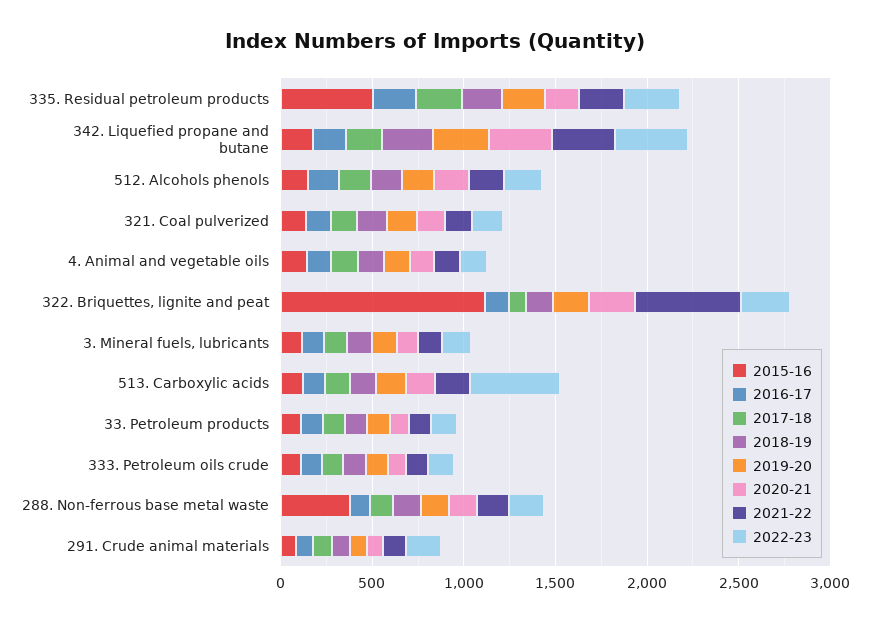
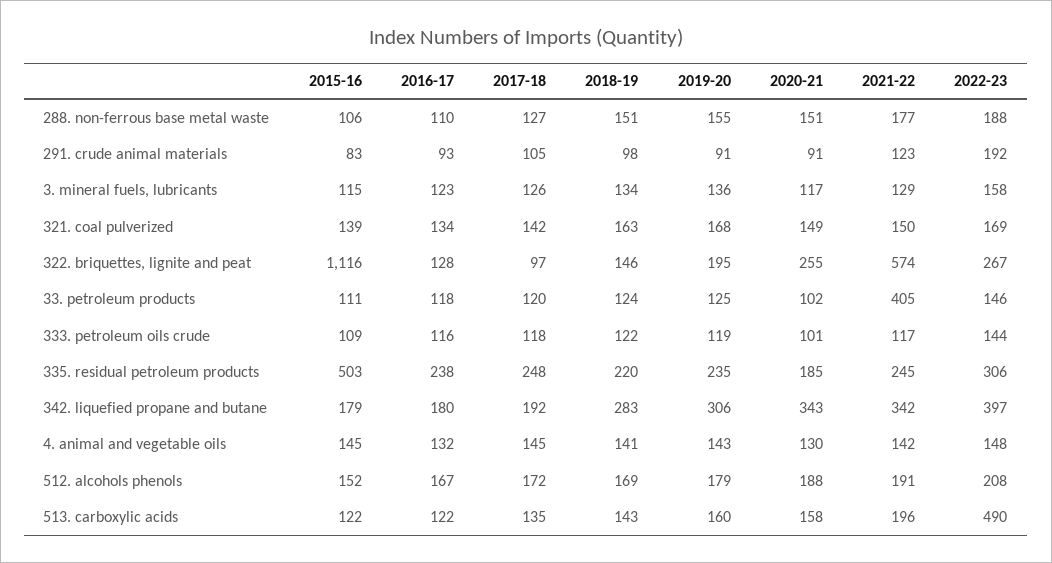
  {
    "2015-16": {
      "335. Residual petroleum products": 503,
      "342. Liquefied propane and butane": 179,
      "512. Alcohols phenols": 152,
      "321. Coal pulverized": 139,
      "4. Animal and vegetable oils": 145,
      "322. Briquettes, lignite and peat": 1116,
      "3. Mineral fuels, lubricants": 115,
      "513. Carboxylic acids": 122,
      "33. Petroleum products": 111,
      "333. Petroleum oils crude": 109,
-     "288. Non-ferrous base metal waste": 400,
+     "288. Non-ferrous base metal waste": 106,
      "291. Crude animal materials": 83
    },
    "2016-17": {
      "335. Residual petroleum products": 238,
      "342. Liquefied propane and butane": 180,
      "512. Alcohols phenols": 167,
      "321. Coal pulverized": 134,
      "4. Animal and vegetable oils": 132,
      "322. Briquettes, lignite and peat": 128,
      "3. Mineral fuels, lubricants": 123,
      "513. Carboxylic acids": 122,
      "33. Petroleum products": 118,
      "333. Petroleum oils crude": 116,
      "288. Non-ferrous base metal waste": 110,
      "291. Crude animal materials": 93
    },
    "2017-18": {
      "335. Residual petroleum products": 248,
      "342. Liquefied propane and butane": 192,
      "512. Alcohols phenols": 172,
      "321. Coal pulverized": 142,
      "4. Animal and vegetable oils": 145,
      "322. Briquettes, lignite and peat": 97,
      "3. Mineral fuels, lubricants": 126,
      "513. Carboxylic acids": 135,
      "33. Petroleum products": 120,
      "333. Petroleum oils crude": 118,
      "288. Non-ferrous base metal waste": 127,
      "291. Crude animal materials": 105
    },
    "2018-19": {
      "335. Residual petroleum products": 220,
      "342. Liquefied propane and butane": 283,
      "512. Alcohols phenols": 169,
      "321. Coal pulverized": 163,
      "4. Animal and vegetable oils": 141,
      "322. Briquettes, lignite and peat": 146,
      "3. Mineral fuels, lubricants": 134,
      "513. Carboxylic acids": 143,
      "33. Petroleum products": 124,
      "333. Petroleum oils crude": 122,
      "288. Non-ferrous base metal waste": 151,
      "291. Crude animal materials": 98
    },
    "2019-20": {
      "335. Residual petroleum products": 235,
      "342. Liquefied propane and butane": 306,
      "512. Alcohols phenols": 179,
      "321. Coal pulverized": 168,
      "4. Animal and vegetable oils": 143,
      "322. Briquettes, lignite and peat": 195,
      "3. Mineral fuels, lubricants": 136,
      "513. Carboxylic acids": 160,
      "33. Petroleum products": 125,
      "333. Petroleum oils crude": 119,
      "288. Non-ferrous base metal waste": 155,
      "291. Crude animal materials": 91
    },
    "2020-21": {
      "335. Residual petroleum products": 185,
      "342. Liquefied propane and butane": 343,
      "512. Alcohols phenols": 188,
      "321. Coal pulverized": 149,
      "4. Animal and vegetable oils": 130,
      "322. Briquettes, lignite and peat": 255,
      "3. Mineral fuels, lubricants": 117,
      "513. Carboxylic acids": 158,
      "33. Petroleum products": 102,
      "333. Petroleum oils crude": 101,
      "288. Non-ferrous base metal waste": 151,
      "291. Crude animal materials": 91
    },
    "2021-22": {
      "335. Residual petroleum products": 245,
      "342. Liquefied propane and butane": 342,
      "512. Alcohols phenols": 191,
      "321. Coal pulverized": 150,
      "4. Animal and vegetable oils": 142,
      "322. Briquettes, lignite and peat": 574,
      "3. Mineral fuels, lubricants": 129,
      "513. Carboxylic acids": 196,
-     "33. Petroleum products": 100,
+     "33. Petroleum products": 405,
      "333. Petroleum oils crude": 117,
      "288. Non-ferrous base metal waste": 177,
      "291. Crude animal materials": 123
    },
    "2022-23": {
      "335. Residual petroleum products": 306,
      "342. Liquefied propane and butane": 397,
      "512. Alcohols phenols": 208,
      "321. Coal pulverized": 169,
      "4. Animal and vegetable oils": 148,
      "322. Briquettes, lignite and peat": 267,
      "3. Mineral fuels, lubricants": 158,
      "513. Carboxylic acids": 490,
      "33. Petroleum products": 146,
      "333. Petroleum oils crude": 144,
      "288. Non-ferrous base metal waste": 188,
      "291. Crude animal materials": 192
    }
  }

